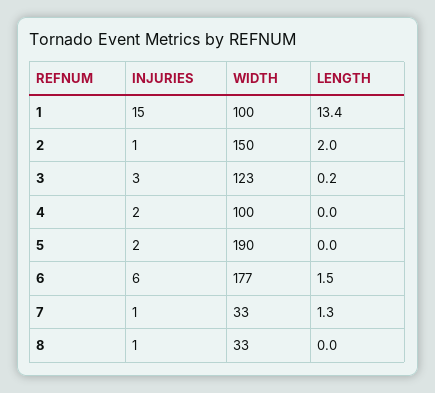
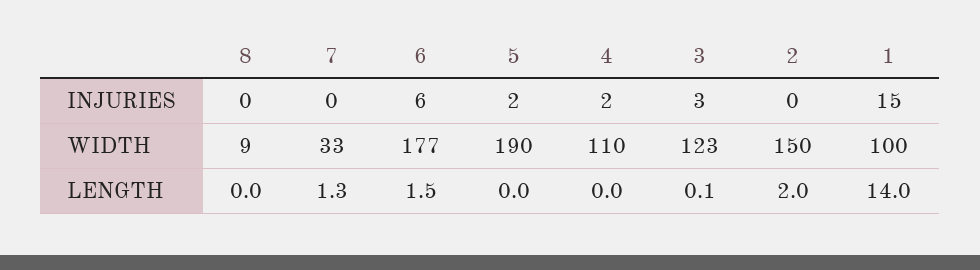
  {
    "INJURIES": {
      "1": 15,
-     "2": 1,
+     "2": 0,
      "3": 3,
      "4": 2,
      "5": 2,
      "6": 6,
-     "7": 1,
+     "7": 0,
-     "8": 1
+     "8": 0
    },
    "WIDTH": {
      "1": 100,
      "2": 150,
      "3": 123,
-     "4": 100,
+     "4": 110,
      "5": 190,
      "6": 177,
      "7": 33,
-     "8": 33
+     "8": 9
    },
    "LENGTH": {
-     "1": 13.4,
+     "1": 14,
      "2": 2,
-     "3": 0.2,
+     "3": 0.1,
      "4": 0,
      "5": 0,
      "6": 1.5,
      "7": 1.3,
      "8": 0
    }
  }

